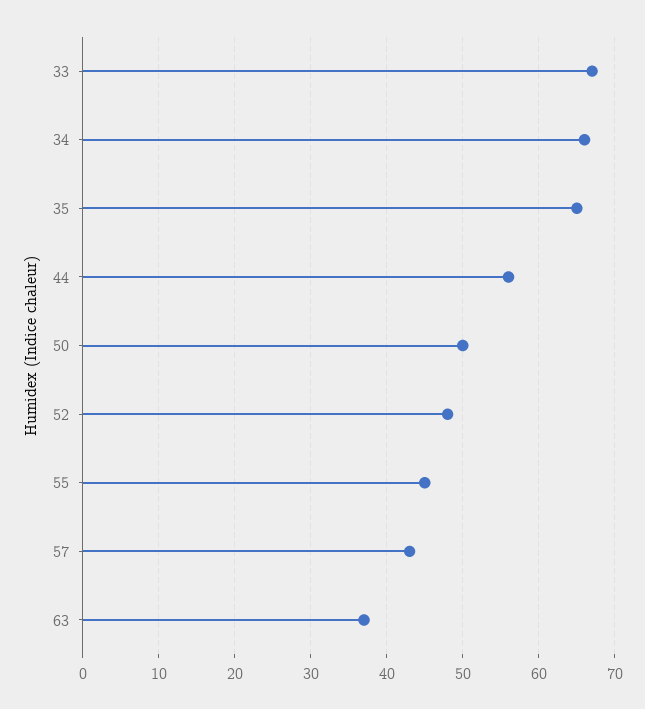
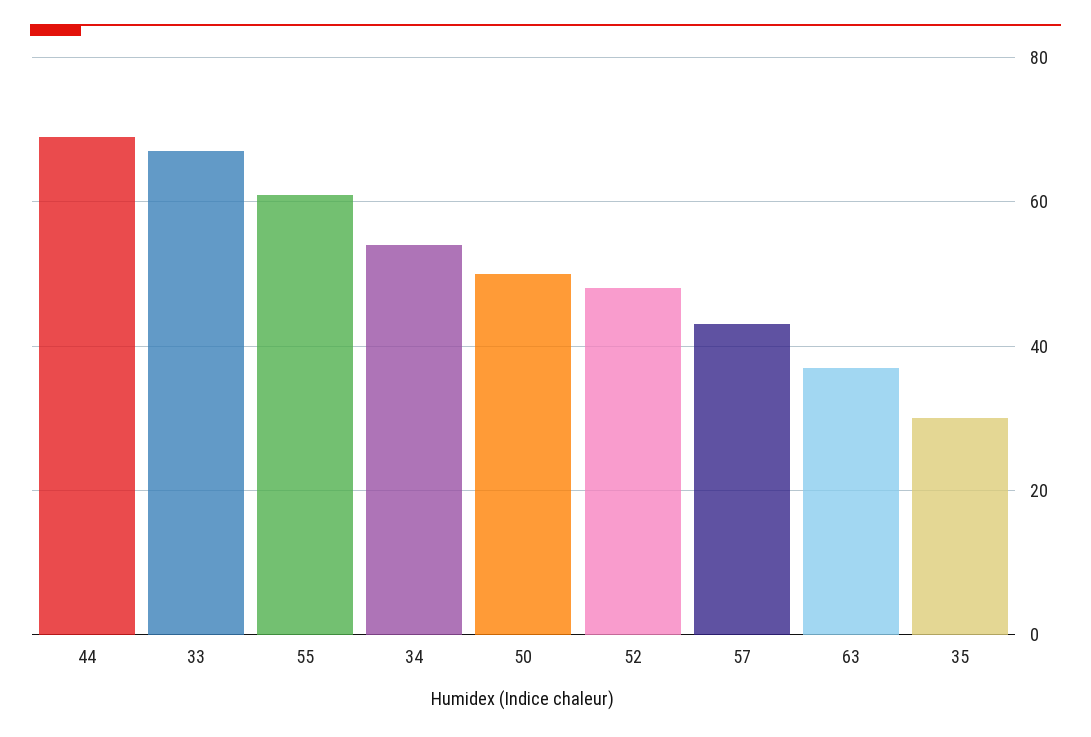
  {
    "33": 67,
-   "34": 66,
+   "34": 55,
-   "35": 65,
+   "35": 30,
-   "44": 56,
+   "44": 70,
    "50": 50,
    "52": 48,
-   "55": 45,
+   "55": 60,
    "57": 43,
    "63": 37
  }

